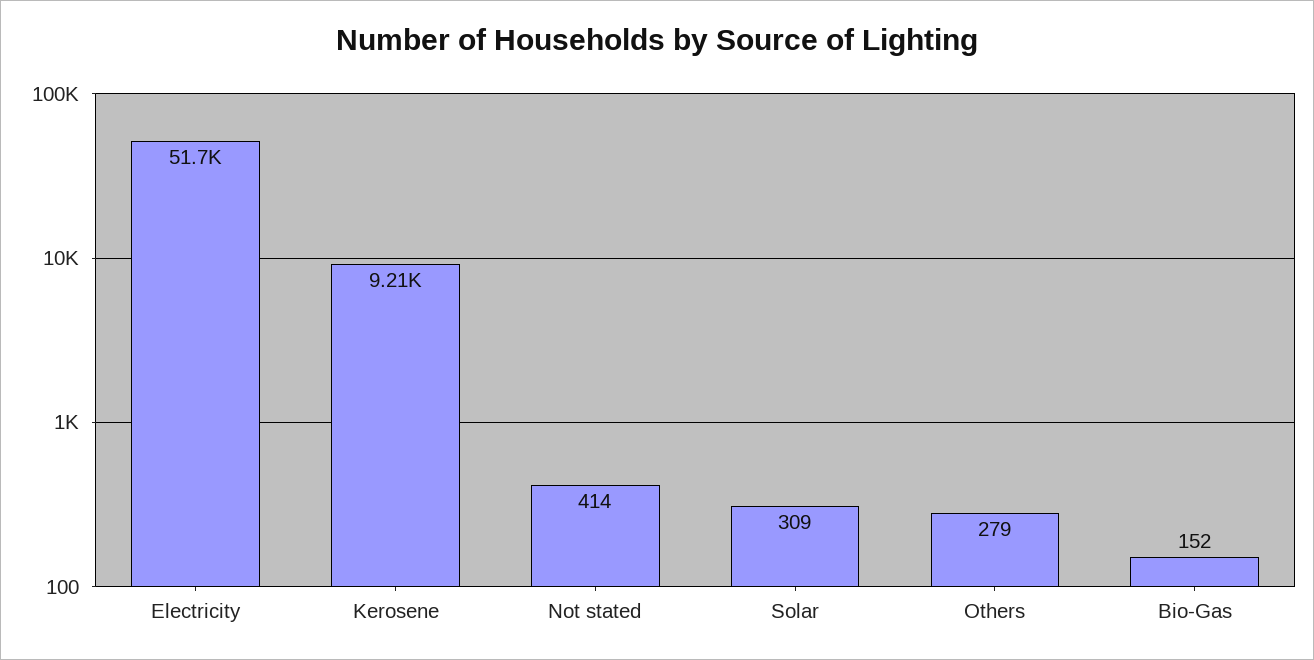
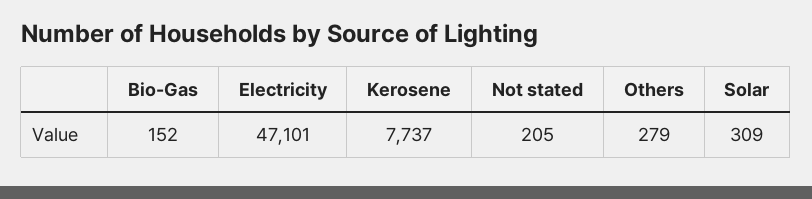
  {
-   "Electricity": 51700,
+   "Electricity": 47101,
-   "Kerosene": 9210,
+   "Kerosene": 7737,
-   "Not stated": 414,
+   "Not stated": 205,
    "Solar": 309,
    "Others": 279,
    "Bio-Gas": 152
  }

